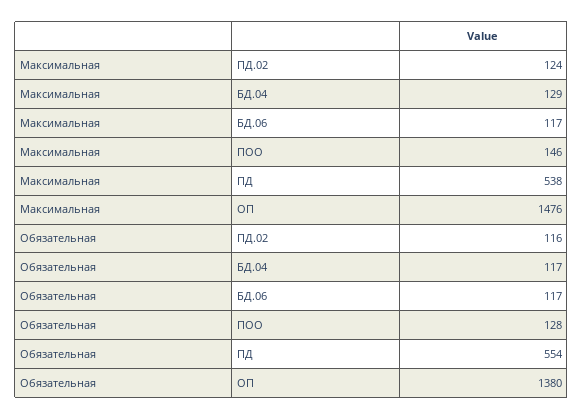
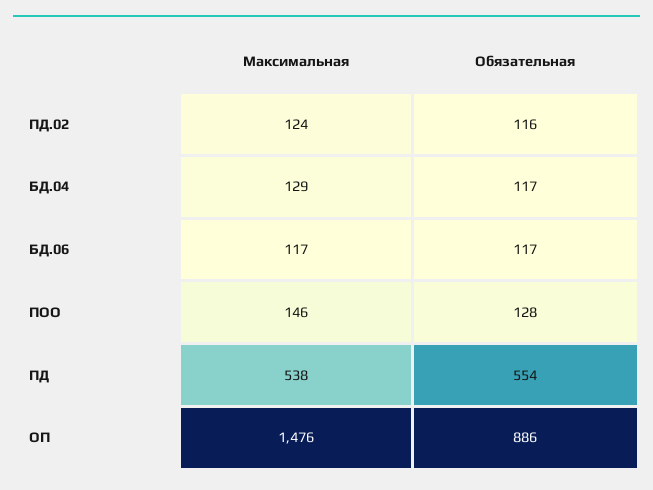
  {
    "Максимальная": {
      "ПД.02": 124,
      "БД.04": 129,
      "БД.06": 117,
      "ПОО": 146,
      "ПД": 538,
      "ОП": 1476
    },
    "Обязательная": {
      "ПД.02": 116,
      "БД.04": 117,
      "БД.06": 117,
      "ПОО": 128,
      "ПД": 554,
-     "ОП": 1380
+     "ОП": 886
    }
  }

